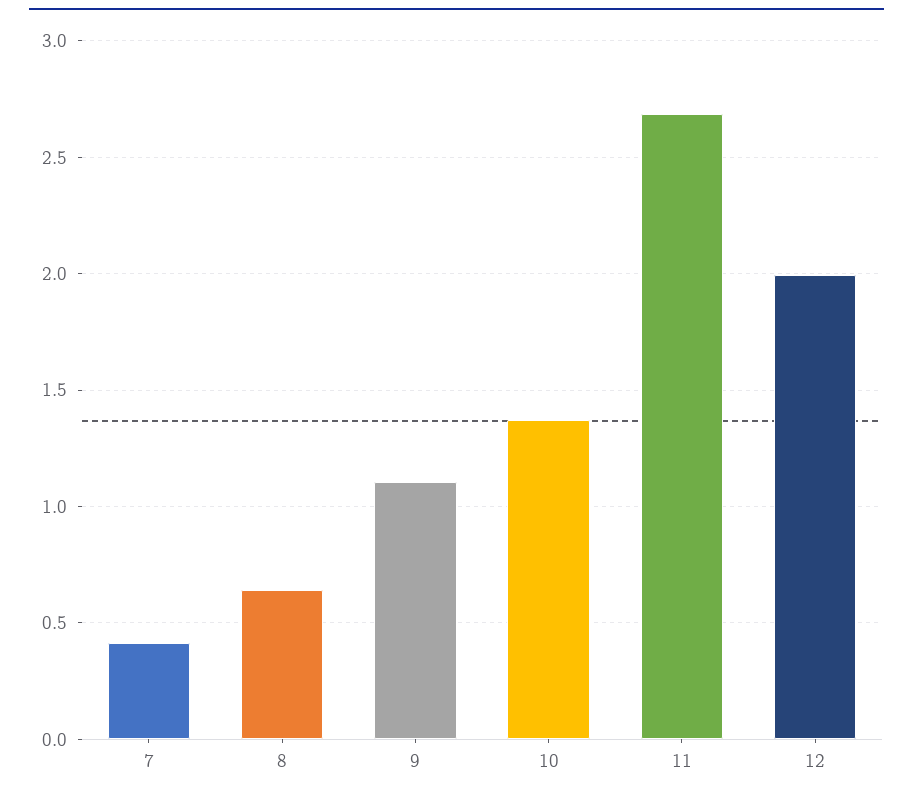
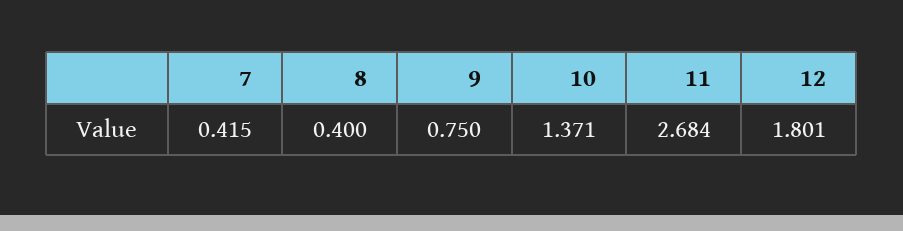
  {
    "7": 0.415,
-   "8": 0.65,
+   "8": 0.4,
-   "9": 1.1,
+   "9": 0.75,
    "10": 1.371,
    "11": 2.684,
-   "12": 2
+   "12": 1.801
  }

